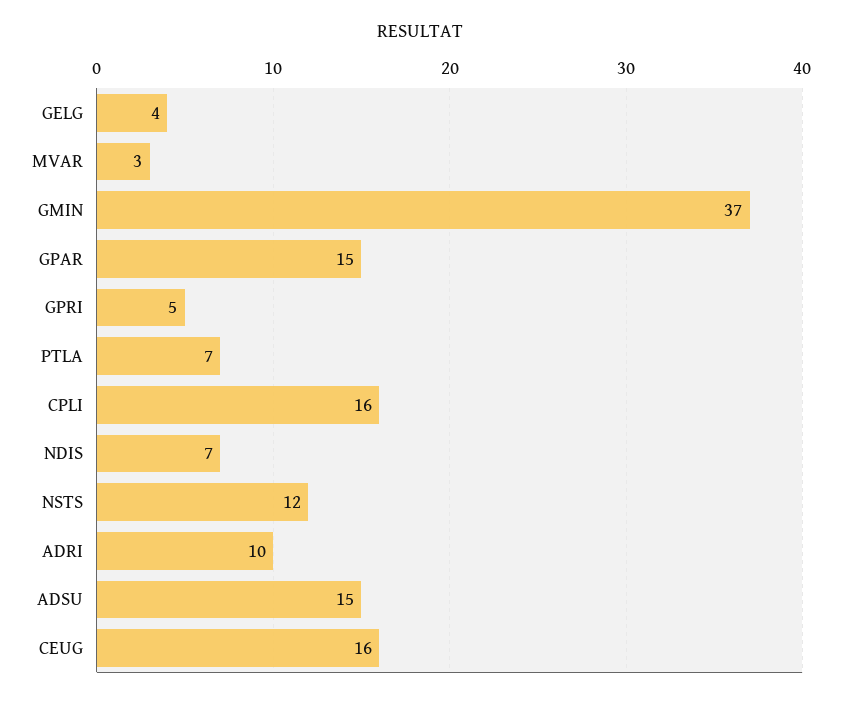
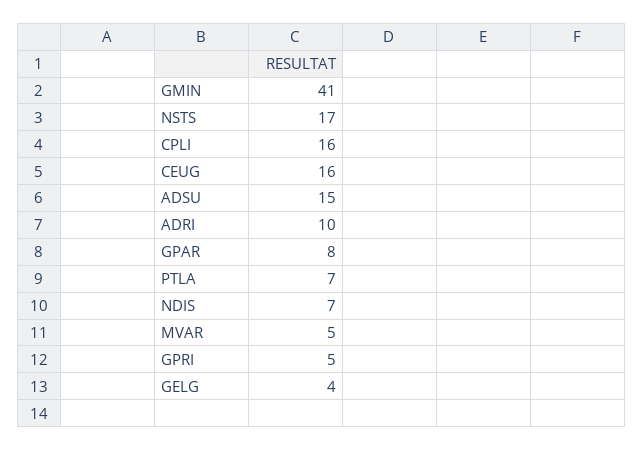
  {
    "GELG": 4,
-   "MVAR": 3,
+   "MVAR": 5,
-   "GMIN": 37,
+   "GMIN": 41,
-   "GPAR": 15,
+   "GPAR": 8,
    "GPRI": 5,
    "PTLA": 7,
    "CPLI": 16,
    "NDIS": 7,
-   "NSTS": 12,
+   "NSTS": 17,
    "ADRI": 10,
    "ADSU": 15,
    "CEUG": 16
  }

